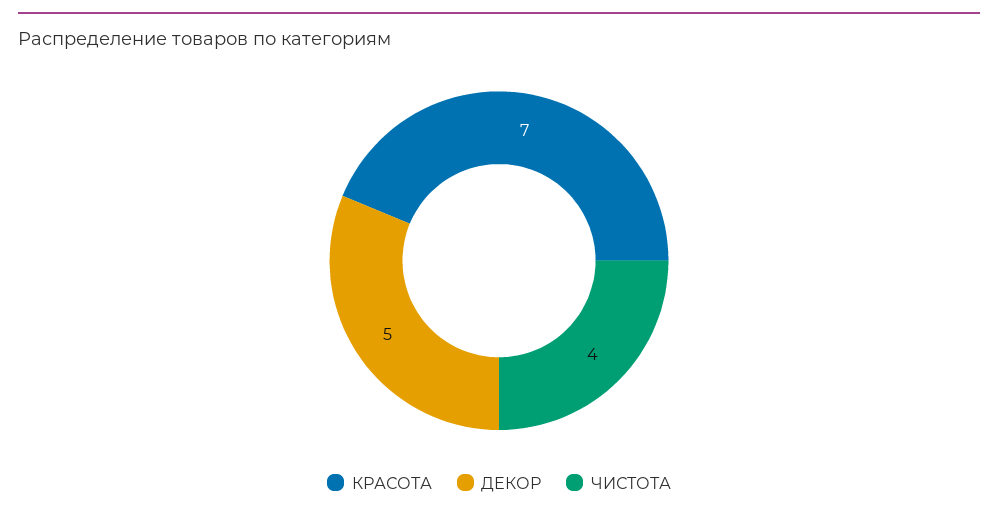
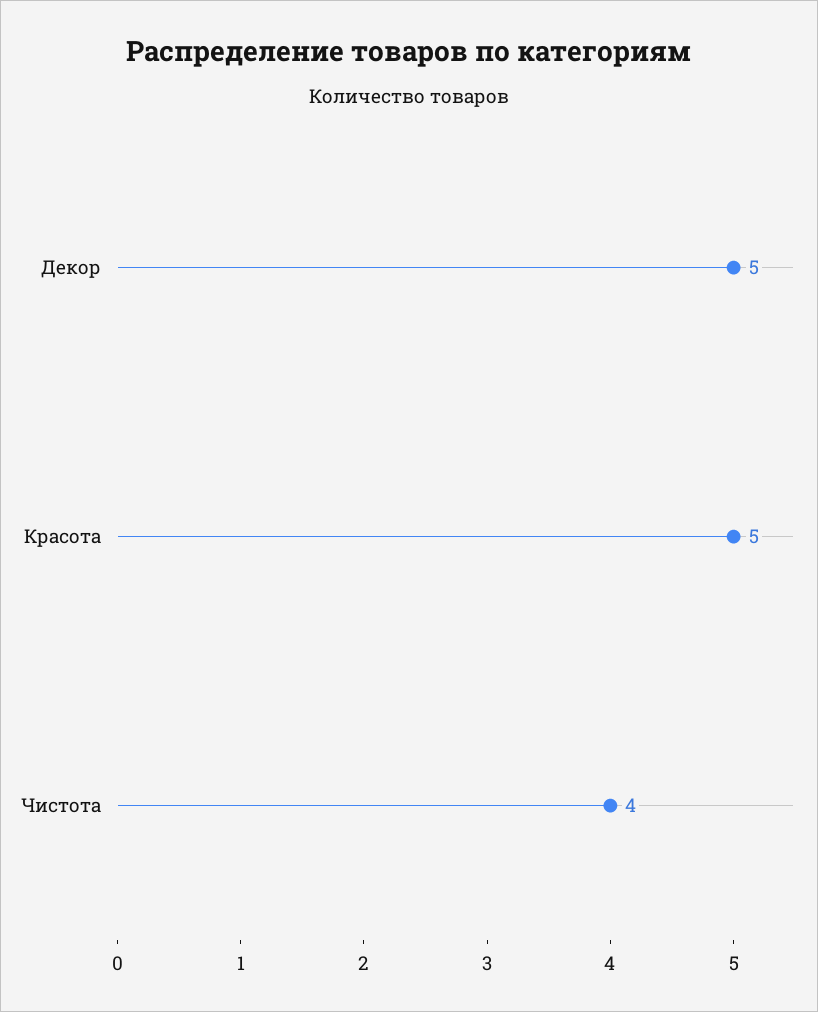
  {
-   "КРАСОТА": 7,
+   "КРАСОТА": 5,
    "ДЕКОР": 5,
    "ЧИСТОТА": 4
  }

